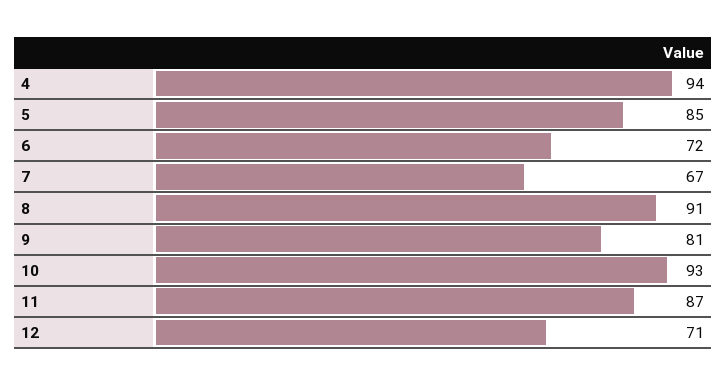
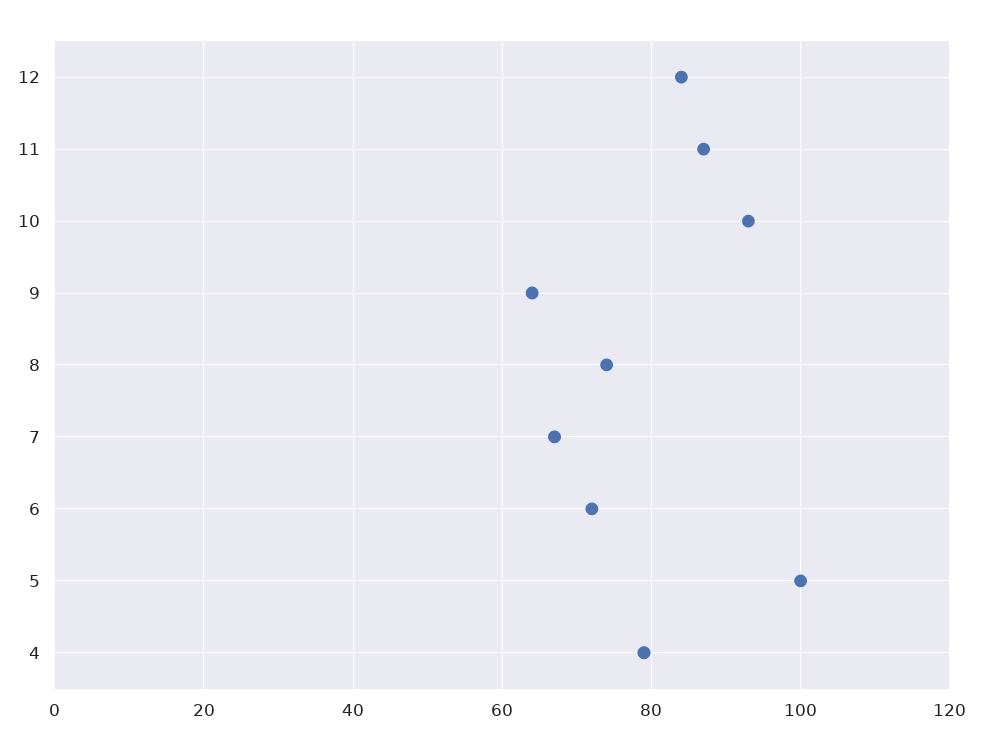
  {
-   "4": 94,
+   "4": 80,
-   "5": 85,
+   "5": 100,
    "6": 72,
    "7": 67,
-   "8": 91,
+   "8": 75,
-   "9": 81,
+   "9": 65,
    "10": 93,
    "11": 87,
-   "12": 71
+   "12": 85
  }

